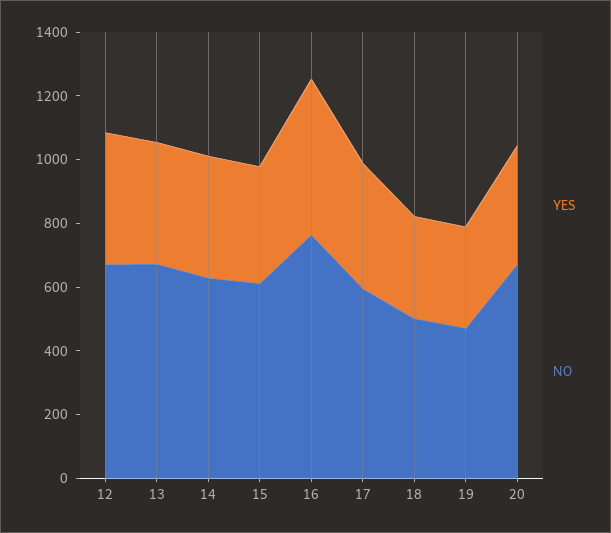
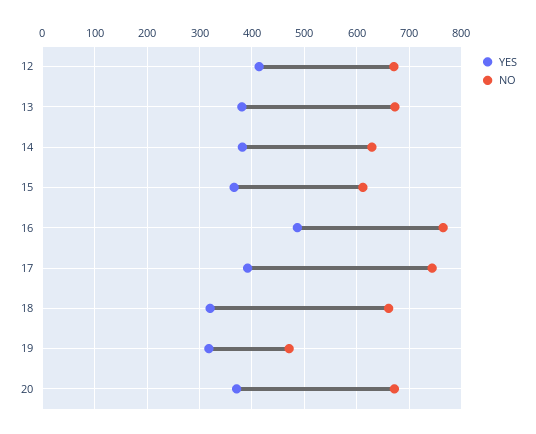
  {
    "YES": {
      "12": 420,
      "13": 380,
      "14": 380,
      "15": 360,
      "16": 480,
      "17": 400,
      "18": 320,
      "19": 320,
      "20": 380
    },
    "NO": {
      "12": 680,
      "13": 680,
      "14": 620,
      "15": 620,
      "16": 760,
-     "17": 600,
+     "17": 740,
-     "18": 500,
+     "18": 660,
      "19": 480,
      "20": 680
    }
  }

